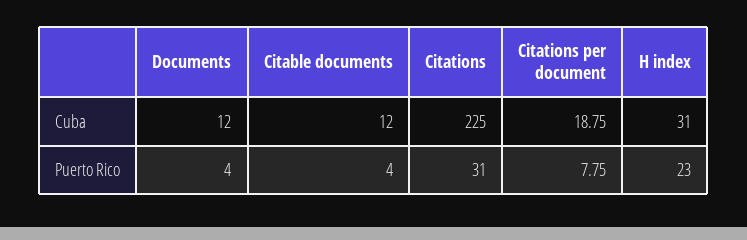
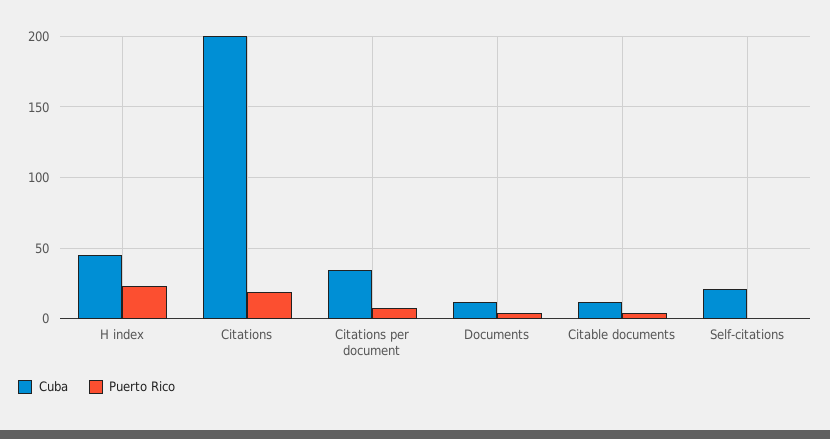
  {
    "Cuba": {
      "Documents": 12,
      "Citable documents": 12,
-     "Citations": 225,
+     "Citations": 200,
-     "Citations per document": 18.75,
+     "Citations per document": 35,
-     "H index": 31
+     "H index": 45,
+     "Self-citations": 20
    },
    "Puerto Rico": {
      "Documents": 4,
      "Citable documents": 4,
-     "Citations": 31,
+     "Citations": 20,
      "Citations per document": 7.75,
-     "H index": 23
+     "H index": 23,
+     "Self-citations": 0
    }
  }

